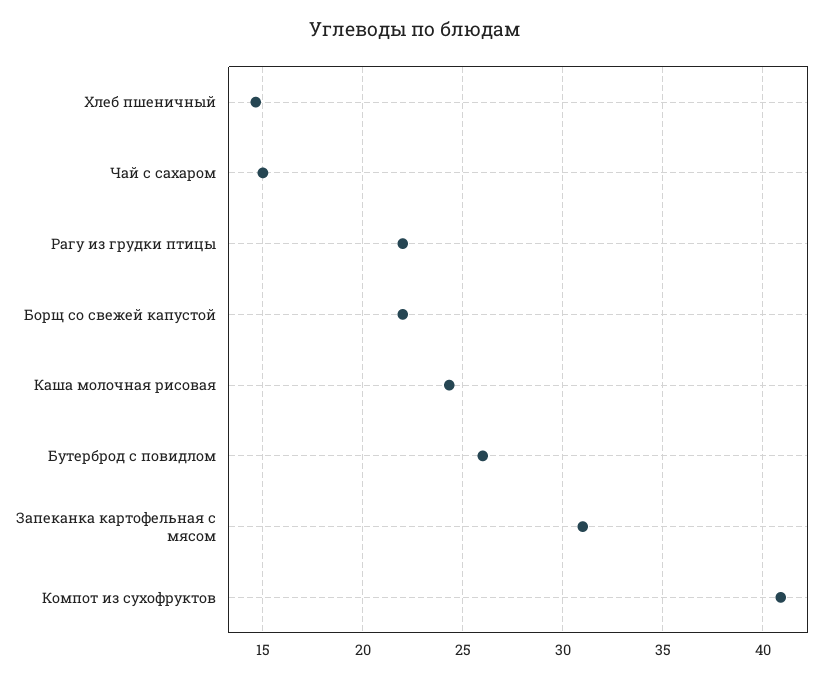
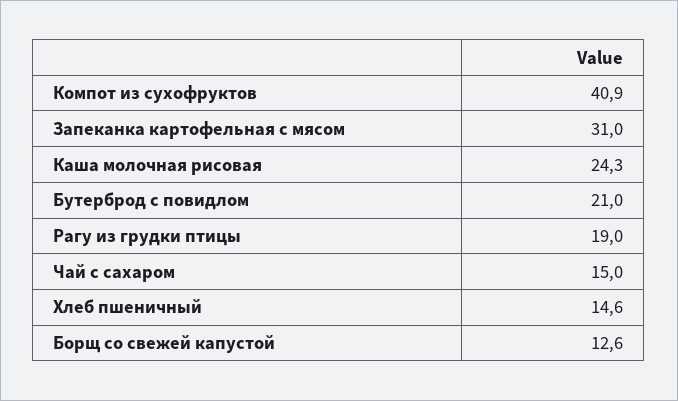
  {
    "Хлеб пшеничный": 14.6,
    "Чай с сахаром": 15,
-   "Рагу из грудки птицы": 22,
+   "Рагу из грудки птицы": 19,
-   "Борщ со свежей капустой": 22,
+   "Борщ со свежей капустой": 12.6,
    "Каша молочная рисовая": 24.3,
-   "Бутерброд с повидлом": 26,
+   "Бутерброд с повидлом": 21,
    "Запеканка картофельная с мясом": 31,
    "Компот из сухофруктов": 40.9
  }

